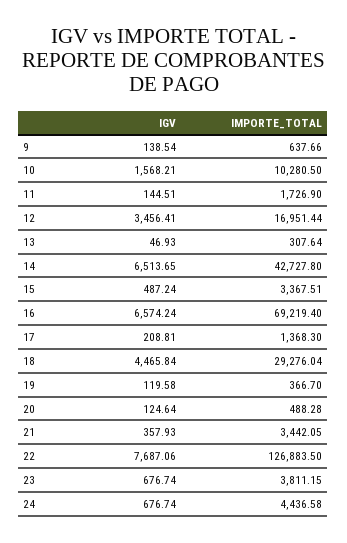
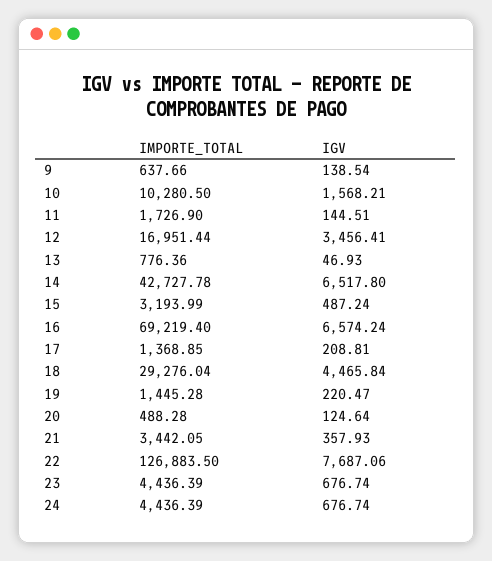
  {
    "IGV": {
      "9": 138.54,
      "10": 1568.21,
      "11": 144.51,
      "12": 3456.41,
      "13": 46.93,
-     "14": 6513.65,
+     "14": 6517.8,
      "15": 487.24,
      "16": 6574.24,
      "17": 208.81,
      "18": 4465.84,
-     "19": 119.58,
+     "19": 220.47,
      "20": 124.64,
      "21": 357.93,
      "22": 7687.06,
      "23": 676.74,
      "24": 676.74
    },
    "IMPORTE_TOTAL": {
      "9": 637.66,
      "10": 10280.5,
      "11": 1726.9,
      "12": 16951.44,
-     "13": 307.64,
+     "13": 776.36,
-     "14": 42727.8,
+     "14": 42727.78,
-     "15": 3367.51,
+     "15": 3193.99,
      "16": 69219.4,
-     "17": 1368.3,
+     "17": 1368.85,
      "18": 29276.04,
-     "19": 366.7,
+     "19": 1445.28,
      "20": 488.28,
      "21": 3442.05,
      "22": 126883.5,
-     "23": 3811.15,
+     "23": 4436.39,
-     "24": 4436.58
+     "24": 4436.39
    }
  }

